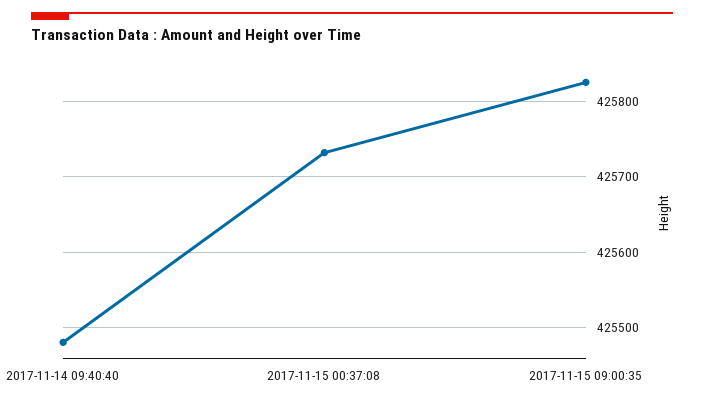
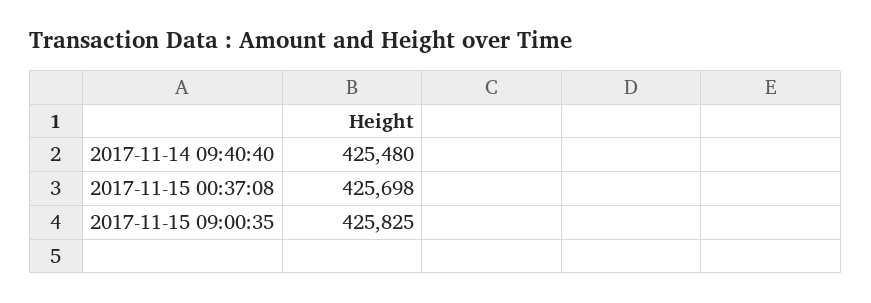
  {
    "2017-11-14 09:40:40": 425480,
-   "2017-11-15 00:37:08": 425730,
+   "2017-11-15 00:37:08": 425698,
    "2017-11-15 09:00:35": 425825
  }

